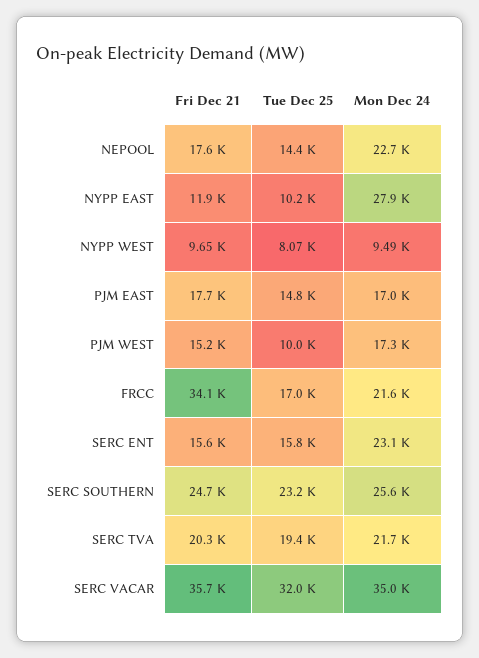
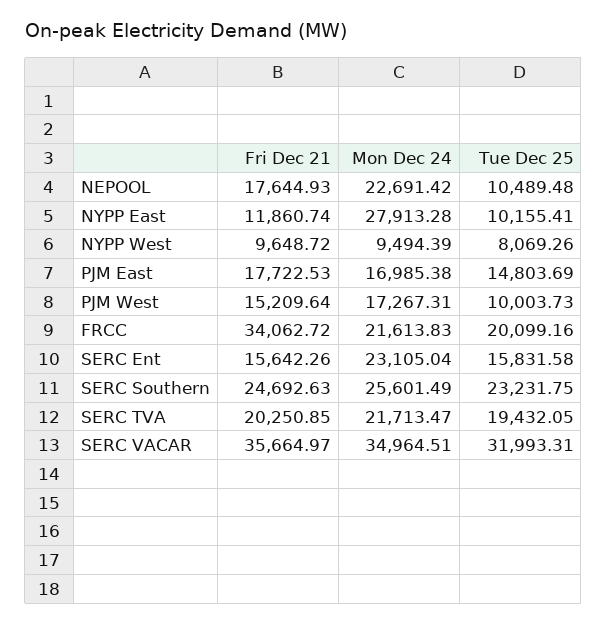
  {
    "Fri Dec 21": {
      "NEPOOL": 17644.93,
      "NYPP EAST": 11860.74,
      "NYPP WEST": 9648.72,
      "PJM EAST": 17722.53,
      "PJM WEST": 15209.64,
      "FRCC": 34062.72,
      "SERC ENT": 15642.26,
      "SERC SOUTHERN": 24692.63,
      "SERC TVA": 20250.85,
      "SERC VACAR": 35664.97
    },
    "Tue Dec 25": {
-     "NEPOOL": 14400,
+     "NEPOOL": 10489.48,
      "NYPP EAST": 10155.41,
      "NYPP WEST": 8069.26,
      "PJM EAST": 14803.69,
      "PJM WEST": 10003.73,
-     "FRCC": 17000,
+     "FRCC": 20099.16,
      "SERC ENT": 15831.58,
      "SERC SOUTHERN": 23231.75,
      "SERC TVA": 19432.05,
      "SERC VACAR": 31993.31
    },
    "Mon Dec 24": {
      "NEPOOL": 22691.42,
      "NYPP EAST": 27913.28,
      "NYPP WEST": 9494.39,
      "PJM EAST": 16985.38,
      "PJM WEST": 17267.31,
      "FRCC": 21613.83,
      "SERC ENT": 23105.04,
      "SERC SOUTHERN": 25601.49,
      "SERC TVA": 21713.47,
      "SERC VACAR": 34964.51
    }
  }

